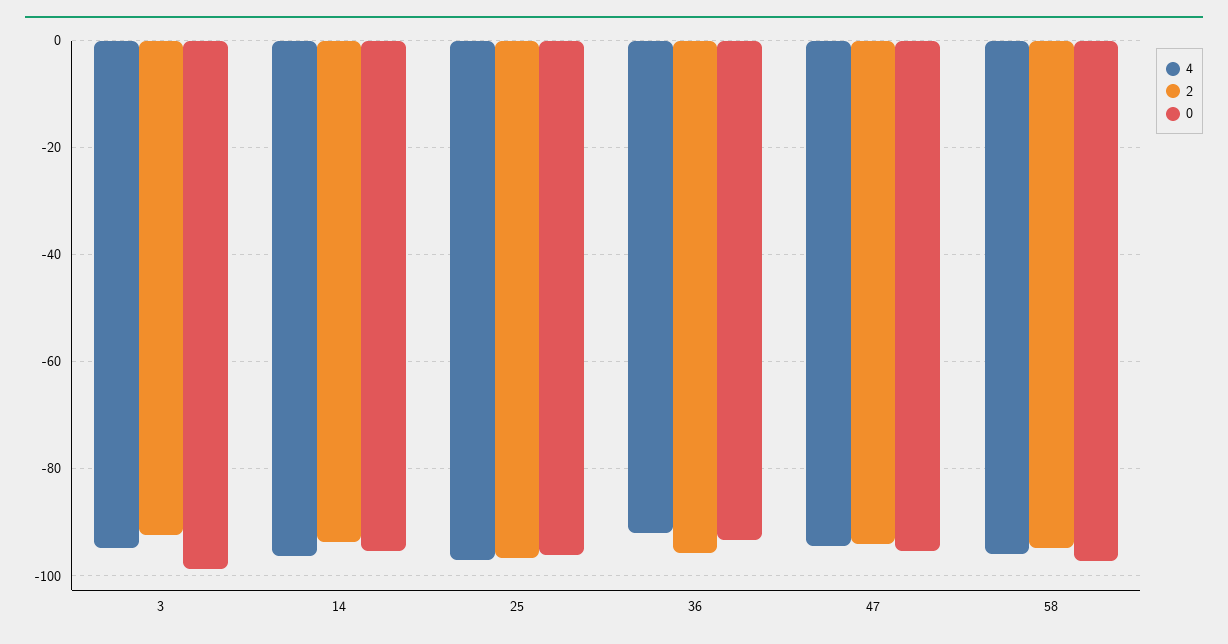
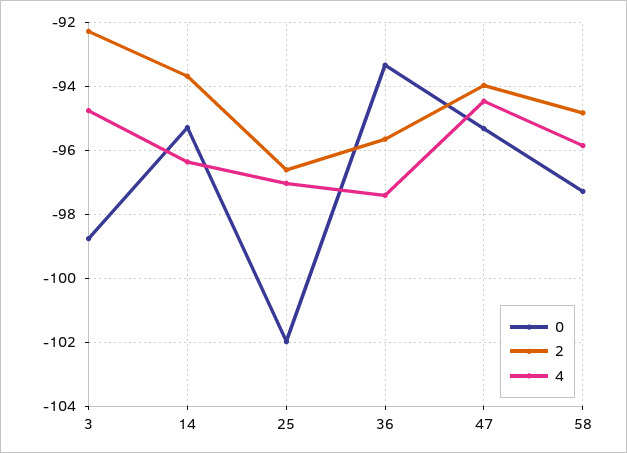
  {
    "4": {
      "3": -94.8,
      "14": -96.4,
      "25": -97,
-     "36": -92,
+     "36": -97.4,
      "47": -94.4,
      "58": -95.8
    },
    "2": {
      "3": -92.2,
      "14": -93.6,
      "25": -96.6,
      "36": -95.6,
      "47": -94,
      "58": -94.8
    },
    "0": {
      "3": -98.8,
      "14": -95.2,
-     "25": -96,
+     "25": -102,
      "36": -93.4,
      "47": -95.4,
      "58": -97.2
    }
  }

